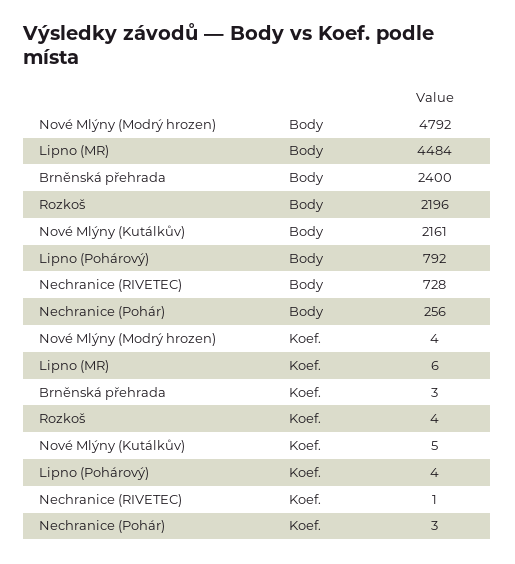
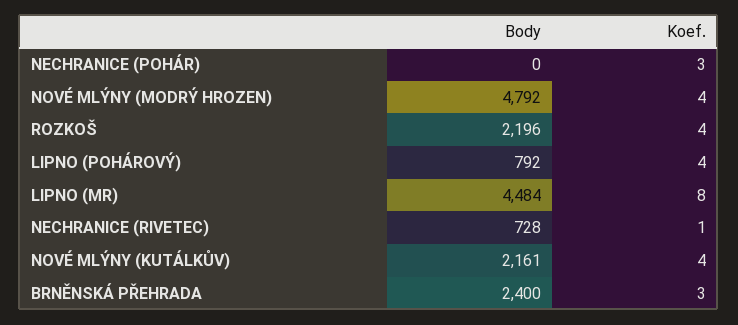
  {
    "Nové Mlýny (Modrý hrozen)": {
      "Body": 4792,
      "Koef.": 4
    },
    "Lipno (MR)": {
      "Body": 4484,
-     "Koef.": 6
+     "Koef.": 8
    },
    "Brněnská přehrada": {
      "Body": 2400,
      "Koef.": 3
    },
    "Rozkoš": {
      "Body": 2196,
      "Koef.": 4
    },
    "Nové Mlýny (Kutálkův)": {
      "Body": 2161,
-     "Koef.": 5
+     "Koef.": 4
    },
    "Lipno (Pohárový)": {
      "Body": 792,
      "Koef.": 4
    },
    "Nechranice (RIVETEC)": {
      "Body": 728,
      "Koef.": 1
    },
    "Nechranice (Pohár)": {
-     "Body": 256,
+     "Body": 0,
      "Koef.": 3
    }
  }

